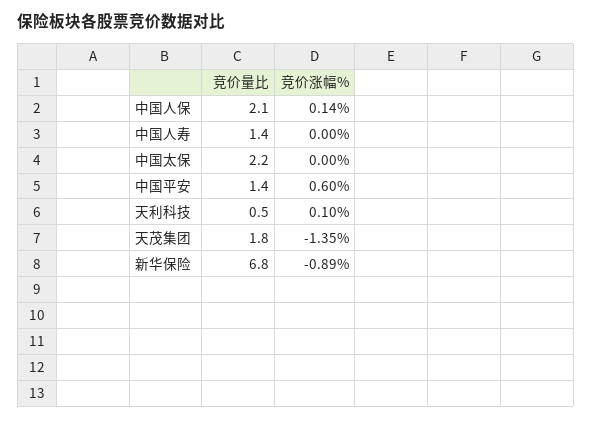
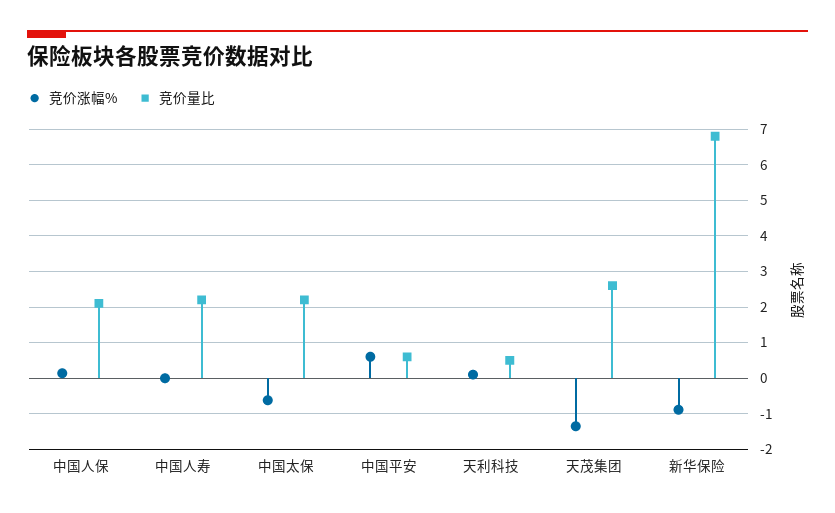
  {
    "竞价量比": {
      "中国人保": 2.1,
-     "中国人寿": 1.4,
+     "中国人寿": 2.2,
      "中国太保": 2.2,
-     "中国平安": 1.4,
+     "中国平安": 0.6,
      "天利科技": 0.5,
-     "天茂集团": 1.8,
+     "天茂集团": 2.6,
      "新华保险": 6.8
    },
    "竞价涨幅%": {
      "中国人保": 0.14,
      "中国人寿": 0,
-     "中国太保": 0,
+     "中国太保": -0.6,
      "中国平安": 0.6,
      "天利科技": 0.1,
      "天茂集团": -1.35,
      "新华保险": -0.89
    }
  }

